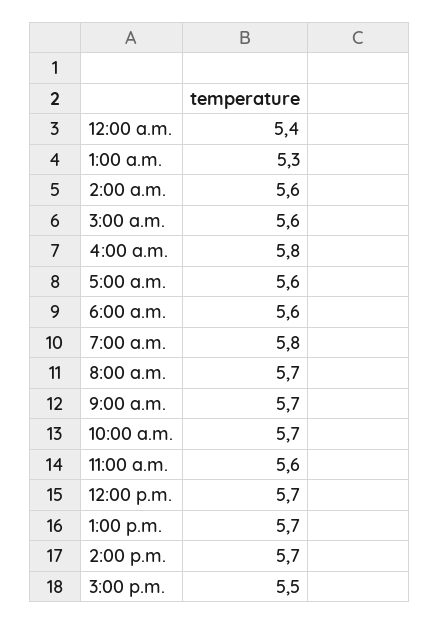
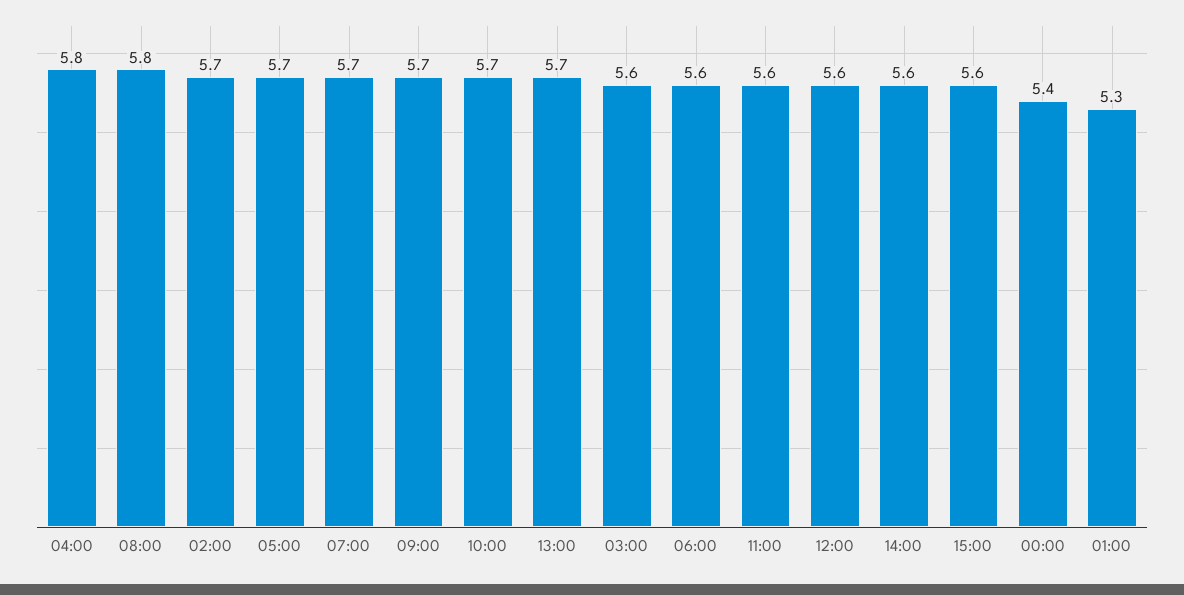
  {
    "12:00 a.m.": 5.4,
    "1:00 a.m.": 5.3,
-   "2:00 a.m.": 5.6,
+   "2:00 a.m.": 5.7,
    "3:00 a.m.": 5.6,
    "4:00 a.m.": 5.8,
-   "5:00 a.m.": 5.6,
+   "5:00 a.m.": 5.7,
    "6:00 a.m.": 5.6,
-   "7:00 a.m.": 5.8,
+   "7:00 a.m.": 5.7,
-   "8:00 a.m.": 5.7,
+   "8:00 a.m.": 5.8,
    "9:00 a.m.": 5.7,
    "10:00 a.m.": 5.7,
    "11:00 a.m.": 5.6,
-   "12:00 p.m.": 5.7,
+   "12:00 p.m.": 5.6,
    "1:00 p.m.": 5.7,
-   "2:00 p.m.": 5.7,
+   "2:00 p.m.": 5.6,
-   "3:00 p.m.": 5.5
+   "3:00 p.m.": 5.6
  }

